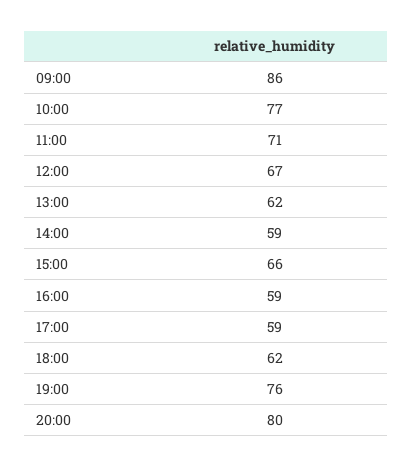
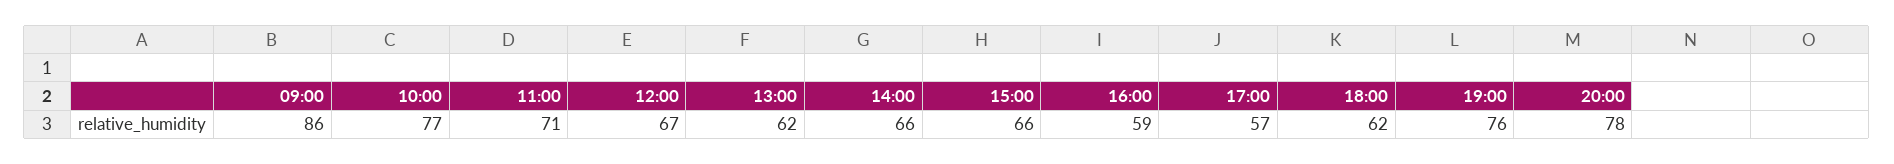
  {
    "09:00": 86,
    "10:00": 77,
    "11:00": 71,
    "12:00": 67,
    "13:00": 62,
-   "14:00": 59,
+   "14:00": 66,
    "15:00": 66,
    "16:00": 59,
-   "17:00": 59,
+   "17:00": 57,
    "18:00": 62,
    "19:00": 76,
-   "20:00": 80
+   "20:00": 78
  }

